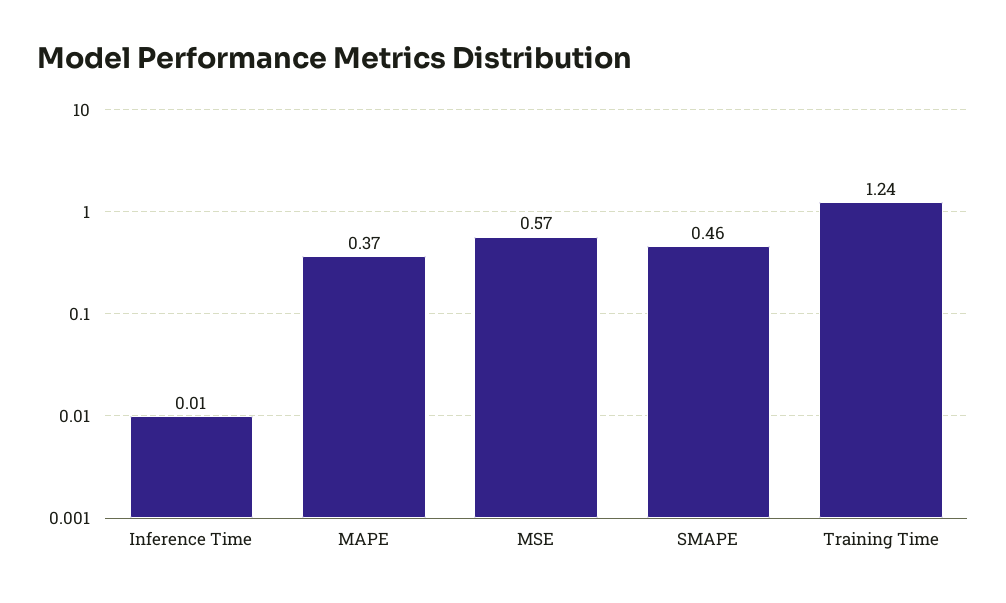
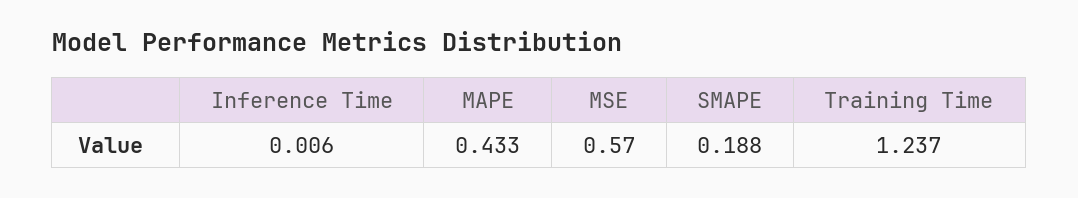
  {
    "Inference Time": 0.006,
-   "MAPE": 0.37,
+   "MAPE": 0.433,
    "MSE": 0.57,
-   "SMAPE": 0.46,
+   "SMAPE": 0.188,
    "Training Time": 1.237
  }

